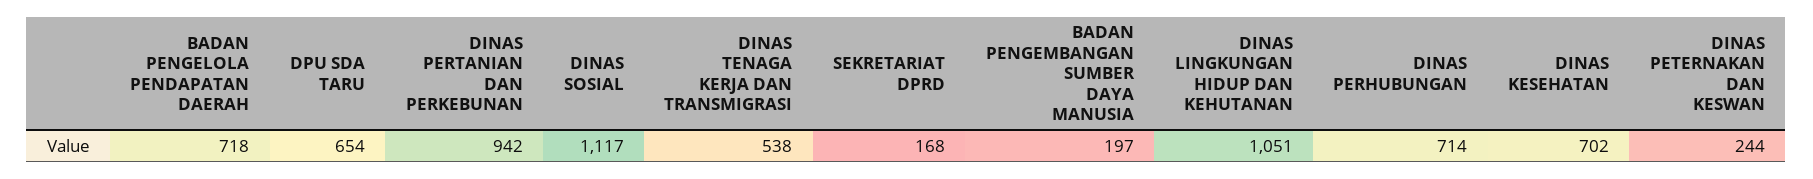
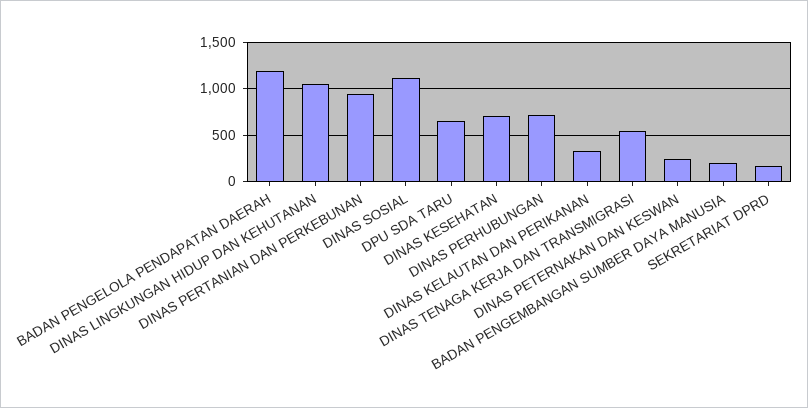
  {
-   "BADAN PENGELOLA PENDAPATAN DAERAH": 718,
+   "BADAN PENGELOLA PENDAPATAN DAERAH": 1200,
    "DPU SDA TARU": 654,
    "DINAS PERTANIAN DAN PERKEBUNAN": 942,
    "DINAS SOSIAL": 1117,
    "DINAS TENAGA KERJA DAN TRANSMIGRASI": 538,
    "SEKRETARIAT DPRD": 168,
    "BADAN PENGEMBANGAN SUMBER DAYA MANUSIA": 197,
    "DINAS LINGKUNGAN HIDUP DAN KEHUTANAN": 1051,
    "DINAS PERHUBUNGAN": 714,
    "DINAS KESEHATAN": 702,
-   "DINAS PETERNAKAN DAN KESWAN": 244
+   "DINAS PETERNAKAN DAN KESWAN": 244,
+   "DINAS KELAUTAN DAN PERIKANAN": 300
  }

